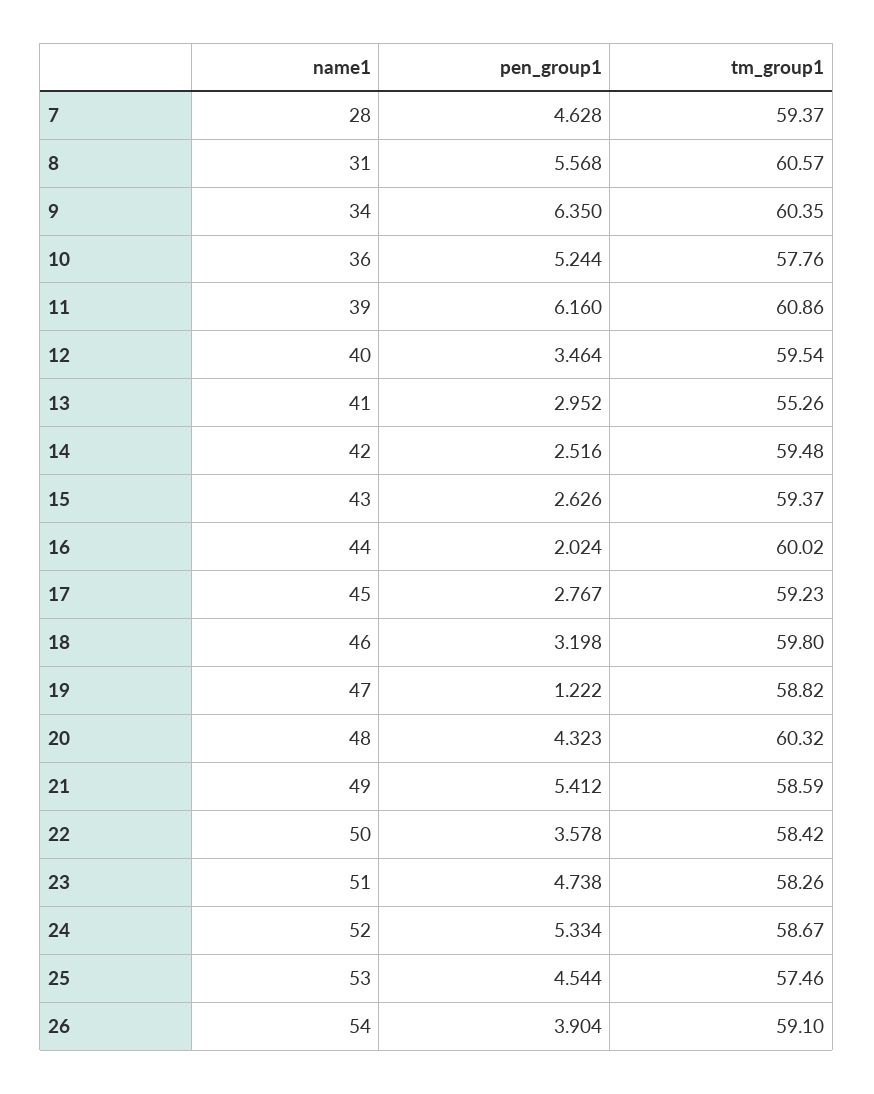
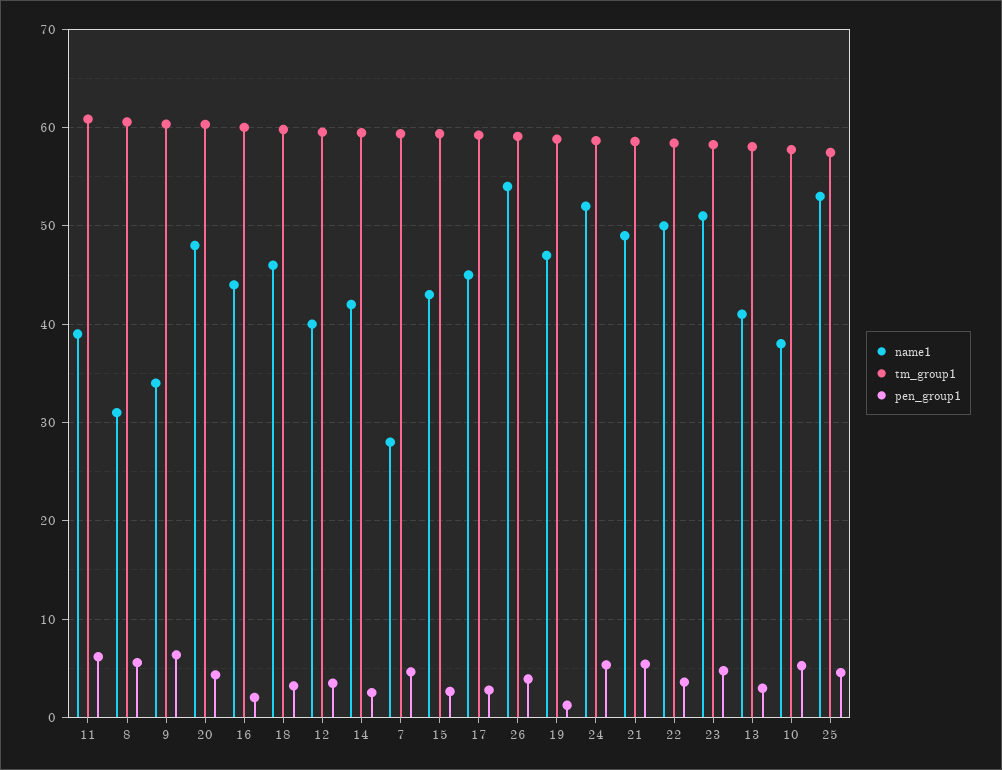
  {
    "name1": {
      "7": 28,
      "8": 31,
      "9": 34,
-     "10": 36,
+     "10": 38,
      "11": 39,
      "12": 40,
      "13": 41,
      "14": 42,
      "15": 43,
      "16": 44,
      "17": 45,
      "18": 46,
      "19": 47,
      "20": 48,
      "21": 49,
      "22": 50,
      "23": 51,
      "24": 52,
      "25": 53,
      "26": 54
    },
    "pen_group1": {
      "7": 4.628,
      "8": 5.568,
      "9": 6.35,
      "10": 5.244,
      "11": 6.16,
      "12": 3.464,
      "13": 2.952,
      "14": 2.516,
      "15": 2.626,
      "16": 2.024,
      "17": 2.767,
      "18": 3.198,
      "19": 1.222,
      "20": 4.323,
      "21": 5.412,
      "22": 3.578,
      "23": 4.738,
      "24": 5.334,
      "25": 4.544,
      "26": 3.904
    },
    "tm_group1": {
      "7": 59.37,
      "8": 60.57,
      "9": 60.35,
      "10": 57.76,
      "11": 60.86,
      "12": 59.54,
-     "13": 55.26,
+     "13": 58,
      "14": 59.48,
      "15": 59.37,
      "16": 60.02,
      "17": 59.23,
      "18": 59.8,
      "19": 58.82,
      "20": 60.32,
      "21": 58.59,
      "22": 58.42,
      "23": 58.26,
      "24": 58.67,
      "25": 57.46,
      "26": 59.1
    }
  }

